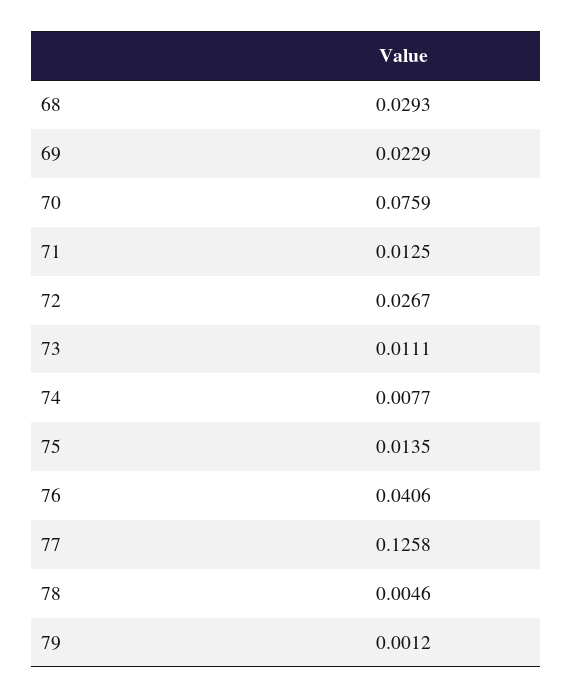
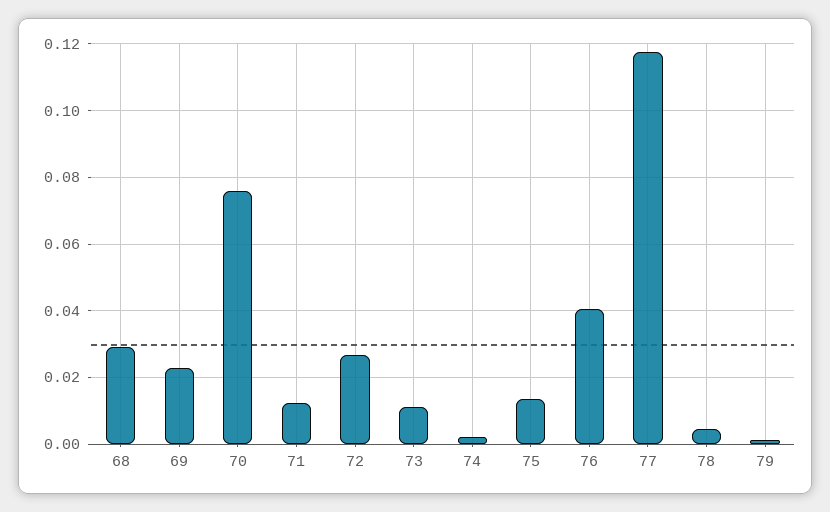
  {
    "68": 0.0293,
    "69": 0.0229,
    "70": 0.0759,
    "71": 0.0125,
    "72": 0.0267,
    "73": 0.0111,
-   "74": 0.0077,
+   "74": 0.002,
    "75": 0.0135,
    "76": 0.0406,
-   "77": 0.1258,
+   "77": 0.118,
    "78": 0.0046,
    "79": 0.0012
  }

